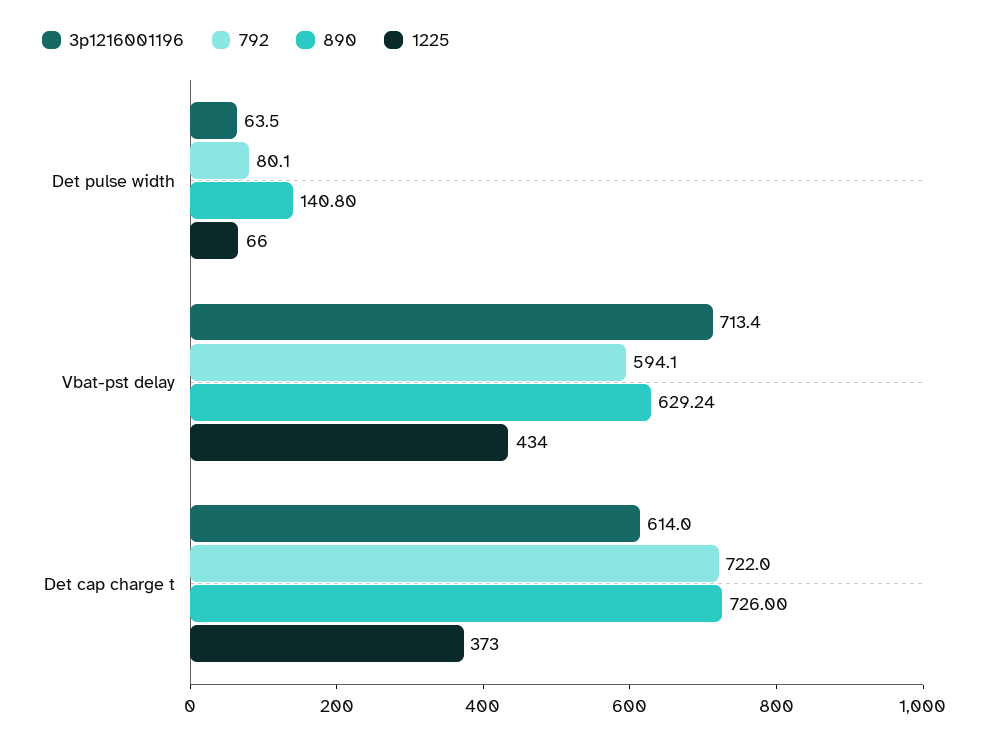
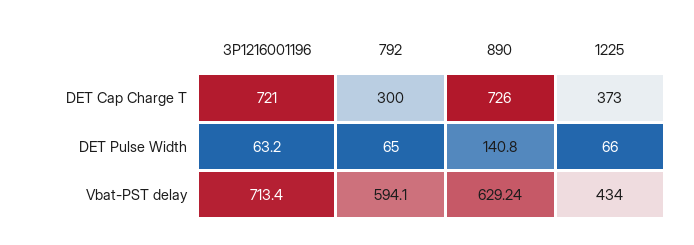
  {
    "3p1216001196": {
-     "Det pulse width": 63.5,
+     "Det pulse width": 63.2,
      "Vbat-pst delay": 713.4,
-     "Det cap charge t": 614
+     "Det cap charge t": 721
    },
    "792": {
-     "Det pulse width": 80.1,
+     "Det pulse width": 65,
      "Vbat-pst delay": 594.1,
-     "Det cap charge t": 722
+     "Det cap charge t": 300
    },
    "890": {
      "Det pulse width": 140.8,
      "Vbat-pst delay": 629.24,
      "Det cap charge t": 726
    },
    "1225": {
      "Det pulse width": 66,
      "Vbat-pst delay": 434,
      "Det cap charge t": 373
    }
  }

